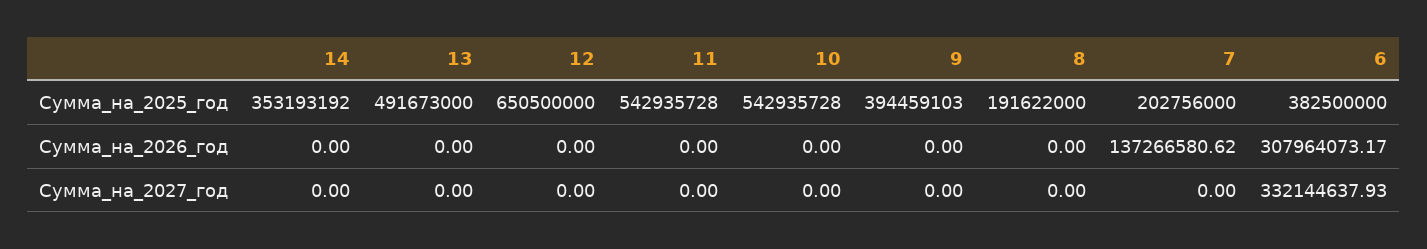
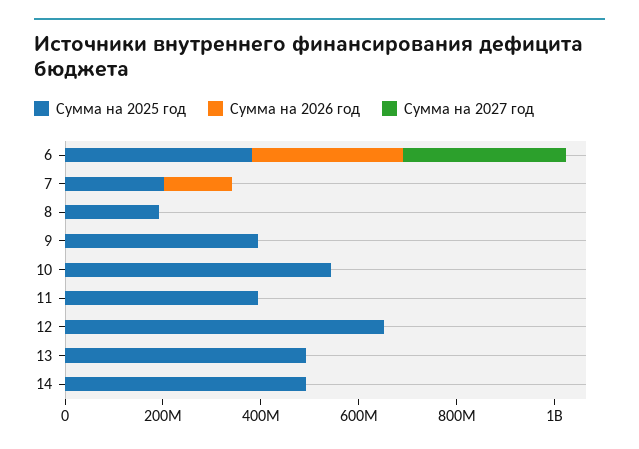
  {
    "Сумма_на_2025_год": {
-     "14": 353193192,
+     "14": 500000000,
      "13": 491673000,
      "12": 650500000,
-     "11": 542935728,
+     "11": 400000000,
      "10": 542935728,
      "9": 394459103,
      "8": 191622000,
      "7": 202756000,
      "6": 382500000
    },
    "Сумма_на_2026_год": {
      "14": 0,
      "13": 0,
      "12": 0,
      "11": 0,
      "10": 0,
      "9": 0,
      "8": 0,
      "7": 137266580.62,
      "6": 307964073.17
    },
    "Сумма_на_2027_год": {
      "14": 0,
      "13": 0,
      "12": 0,
      "11": 0,
      "10": 0,
      "9": 0,
      "8": 0,
      "7": 0,
      "6": 332144637.93
    }
  }

